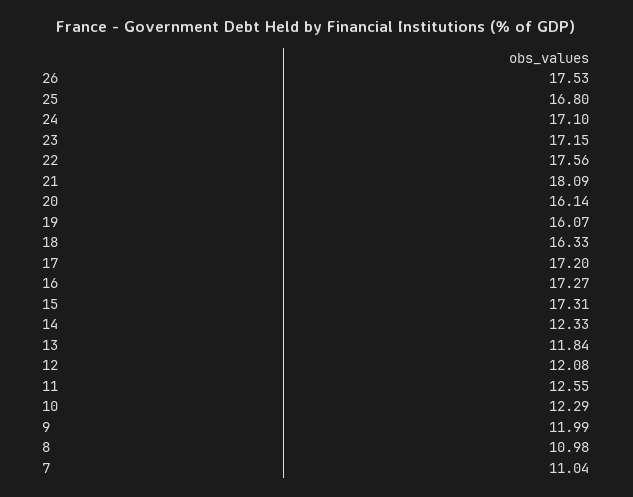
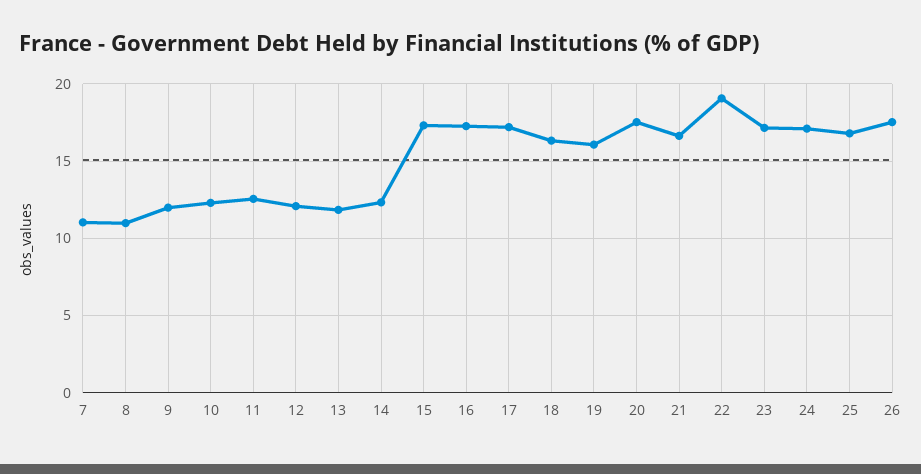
  {
    "26": 17.53,
    "25": 16.8,
    "24": 17.1,
    "23": 17.15,
-   "22": 17.56,
+   "22": 19,
-   "21": 18.09,
+   "21": 16.5,
-   "20": 16.14,
+   "20": 17.5,
    "19": 16.07,
    "18": 16.33,
    "17": 17.2,
    "16": 17.27,
    "15": 17.31,
    "14": 12.33,
    "13": 11.84,
    "12": 12.08,
    "11": 12.55,
    "10": 12.29,
    "9": 11.99,
    "8": 10.98,
    "7": 11.04
  }

